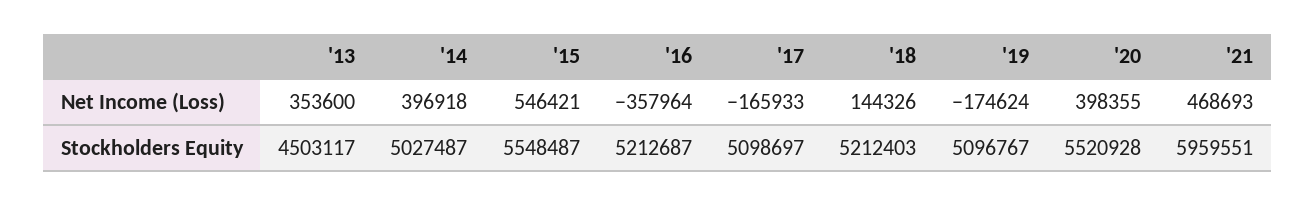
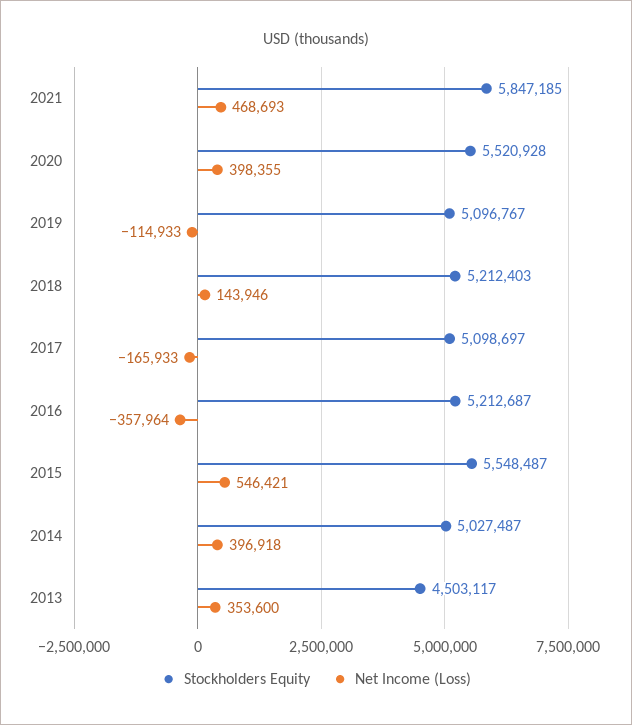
  {
    "Net Income (Loss)": {
      "'13": 353600,
      "'14": 396918,
      "'15": 546421,
      "'16": -357964,
      "'17": -165933,
-     "'18": 144326,
+     "'18": 143946,
-     "'19": -174624,
+     "'19": -114933,
      "'20": 398355,
      "'21": 468693
    },
    "Stockholders Equity": {
      "'13": 4503117,
      "'14": 5027487,
      "'15": 5548487,
      "'16": 5212687,
      "'17": 5098697,
      "'18": 5212403,
      "'19": 5096767,
      "'20": 5520928,
-     "'21": 5959551
+     "'21": 5847185
    }
  }

